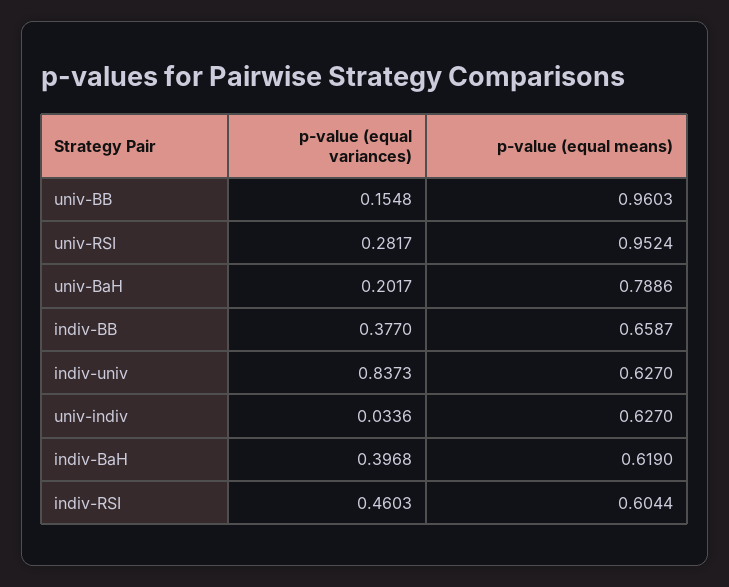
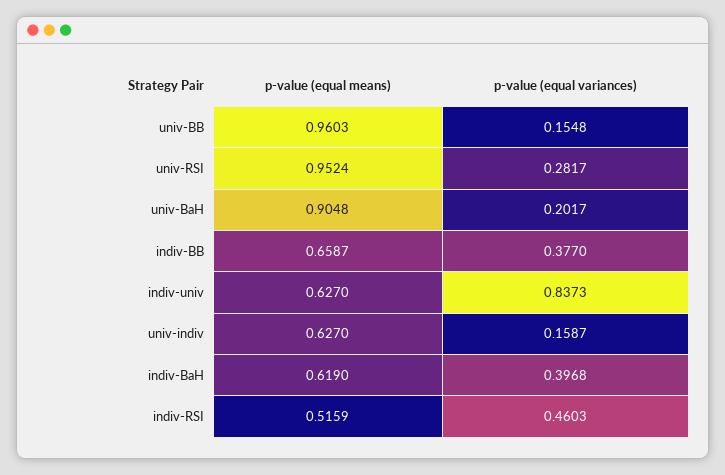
  {
    "p-value (equal variances)": {
      "univ-BB": 0.1548,
      "univ-RSI": 0.2817,
      "univ-BaH": 0.2017,
      "indiv-BB": 0.377,
      "indiv-univ": 0.8373,
-     "univ-indiv": 0.0336,
+     "univ-indiv": 0.1587,
      "indiv-BaH": 0.3968,
      "indiv-RSI": 0.4603
    },
    "p-value (equal means)": {
      "univ-BB": 0.9603,
      "univ-RSI": 0.9524,
-     "univ-BaH": 0.7886,
+     "univ-BaH": 0.9048,
      "indiv-BB": 0.6587,
      "indiv-univ": 0.627,
      "univ-indiv": 0.627,
      "indiv-BaH": 0.619,
-     "indiv-RSI": 0.6044
+     "indiv-RSI": 0.5159
    }
  }

